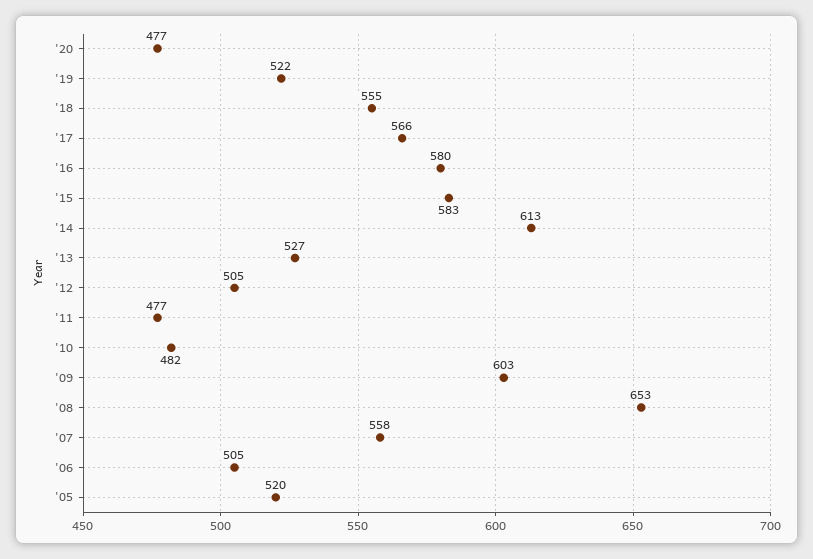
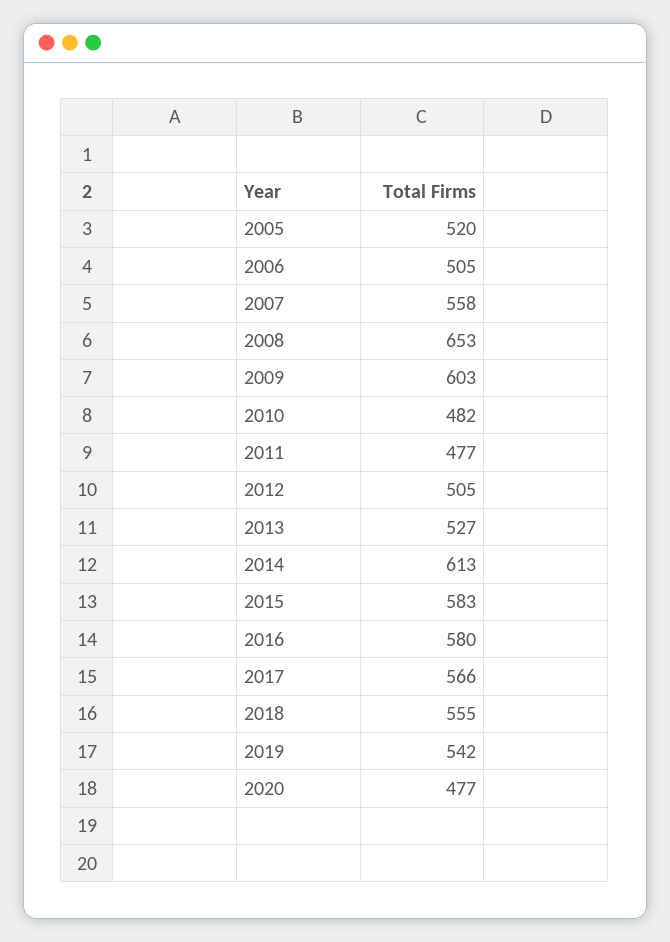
  {
    "'20": 477,
-   "'19": 522,
+   "'19": 542,
    "'18": 555,
    "'17": 566,
    "'16": 580,
    "'15": 583,
    "'14": 613,
    "'13": 527,
    "'12": 505,
    "'11": 477,
    "'10": 482,
    "'09": 603,
    "'08": 653,
    "'07": 558,
    "'06": 505,
    "'05": 520
  }

